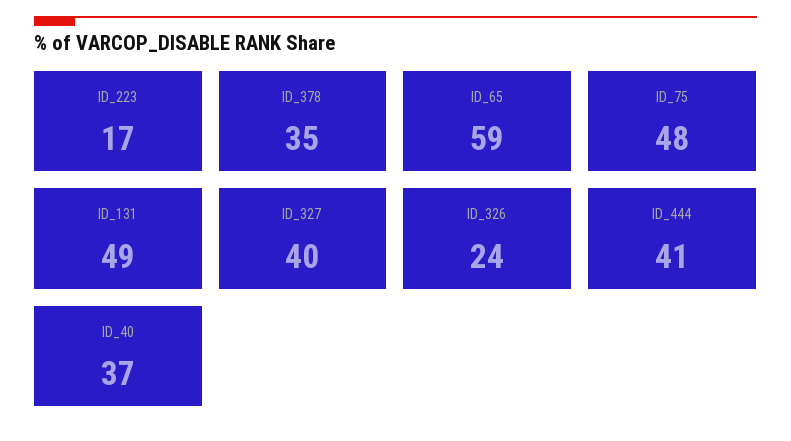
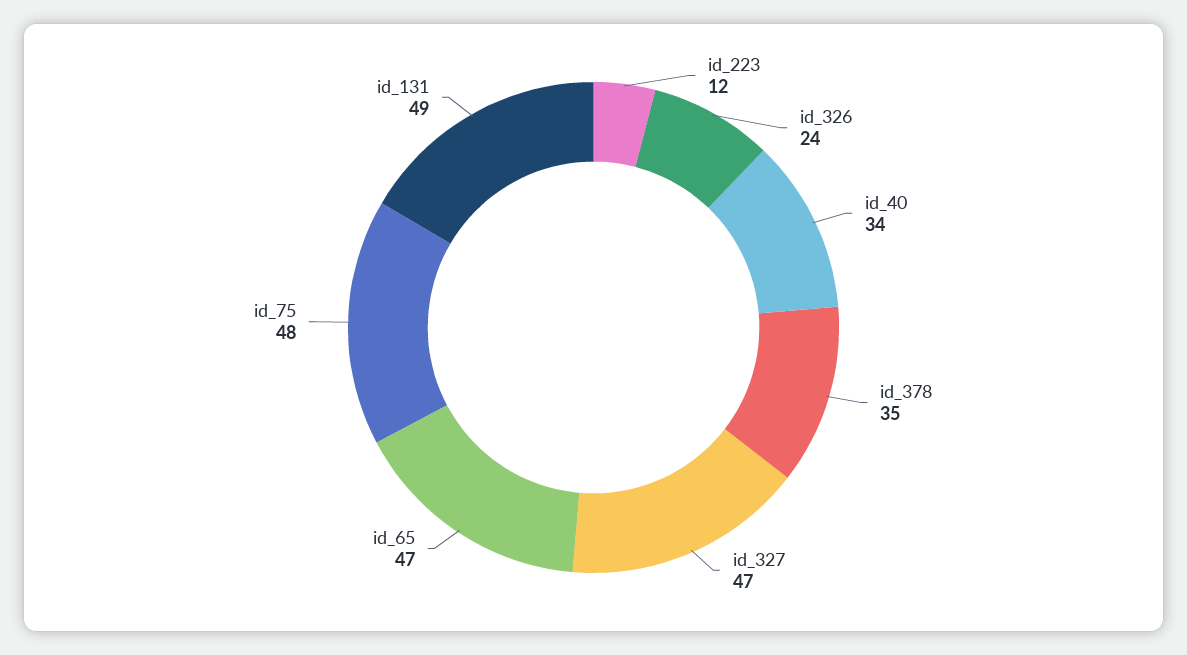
  {
-   "ID_223": 17,
+   "ID_223": 12,
    "ID_378": 35,
-   "ID_65": 59,
+   "ID_65": 47,
    "ID_75": 48,
    "ID_131": 49,
-   "ID_327": 40,
+   "ID_327": 47,
    "ID_326": 24,
-   "ID_444": 41,
-   "ID_40": 37
+   "ID_40": 34
  }

